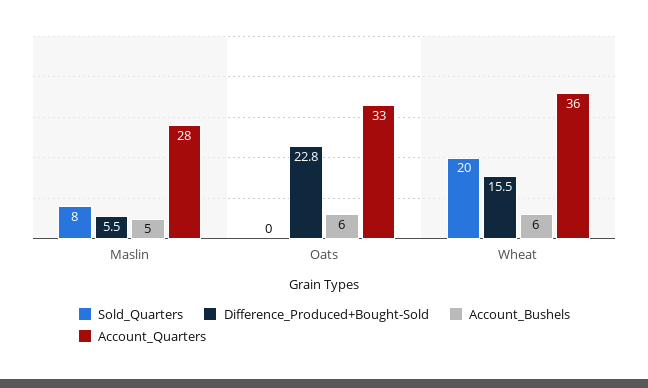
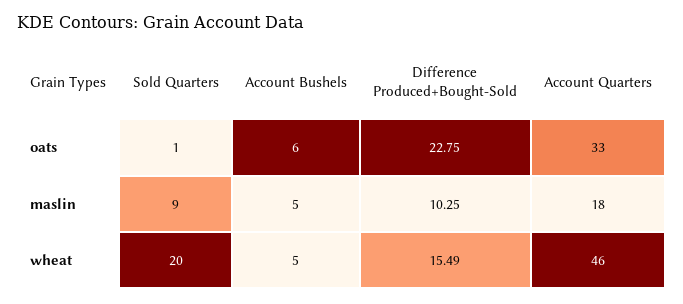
  {
    "Sold_Quarters": {
-     "Maslin": 8,
+     "Maslin": 9,
-     "Oats": 0,
+     "Oats": 1,
      "Wheat": 20
    },
    "Difference_Produced+Bought-Sold": {
-     "Maslin": 5.5,
+     "Maslin": 10.25,
      "Oats": 22.75,
      "Wheat": 15.49
    },
    "Account_Bushels": {
      "Maslin": 5,
      "Oats": 6,
-     "Wheat": 6
+     "Wheat": 5
    },
    "Account_Quarters": {
-     "Maslin": 28,
+     "Maslin": 18,
      "Oats": 33,
-     "Wheat": 36
+     "Wheat": 46
    }
  }

